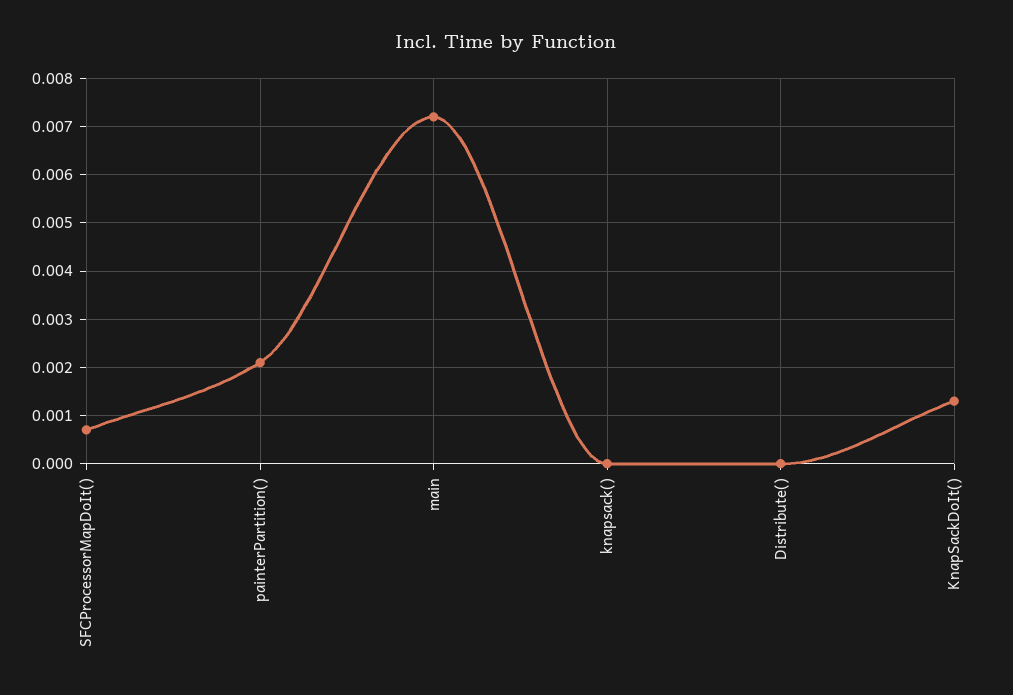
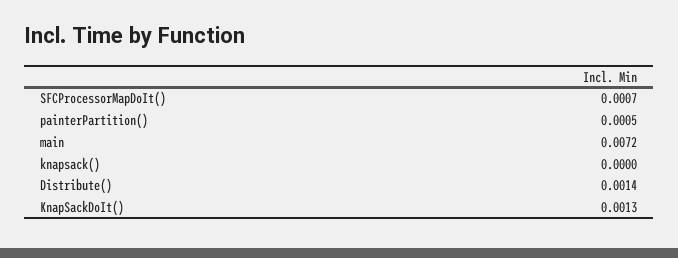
  {
    "SFCProcessorMapDoIt()": 0.0007,
-   "painterPartition()": 0.002,
+   "painterPartition()": 0.0005,
    "main": 0.0072,
    "knapsack()": 0,
-   "Distribute()": 0,
+   "Distribute()": 0.0014,
    "KnapSackDoIt()": 0.0013
  }

